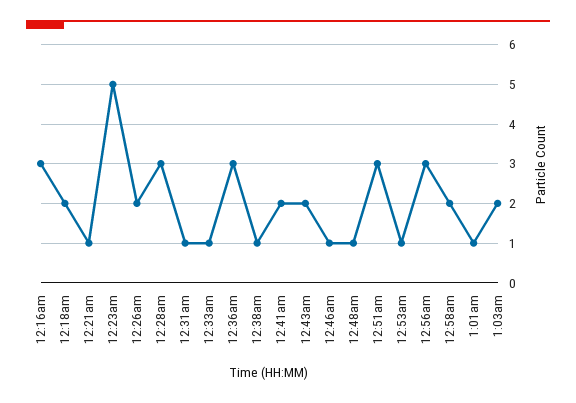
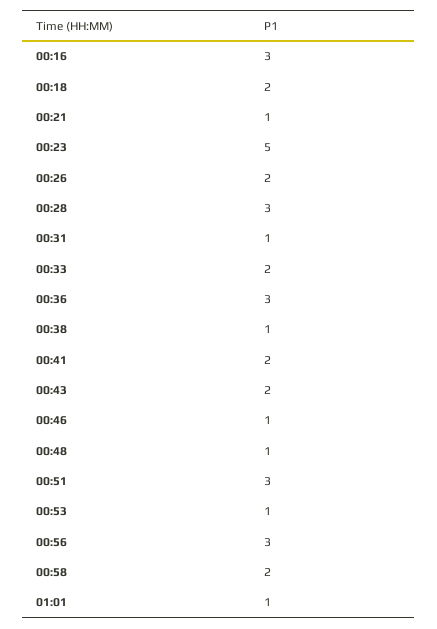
  {
    "12:16am": 3,
    "12:18am": 2,
    "12:21am": 1,
    "12:23am": 5,
    "12:26am": 2,
    "12:28am": 3,
    "12:31am": 1,
-   "12:33am": 1,
+   "12:33am": 2,
    "12:36am": 3,
    "12:38am": 1,
    "12:41am": 2,
    "12:43am": 2,
    "12:46am": 1,
    "12:48am": 1,
    "12:51am": 3,
    "12:53am": 1,
    "12:56am": 3,
    "12:58am": 2,
-   "1:01am": 1,
+   "1:01am": 1
-   "1:03am": 2
  }

